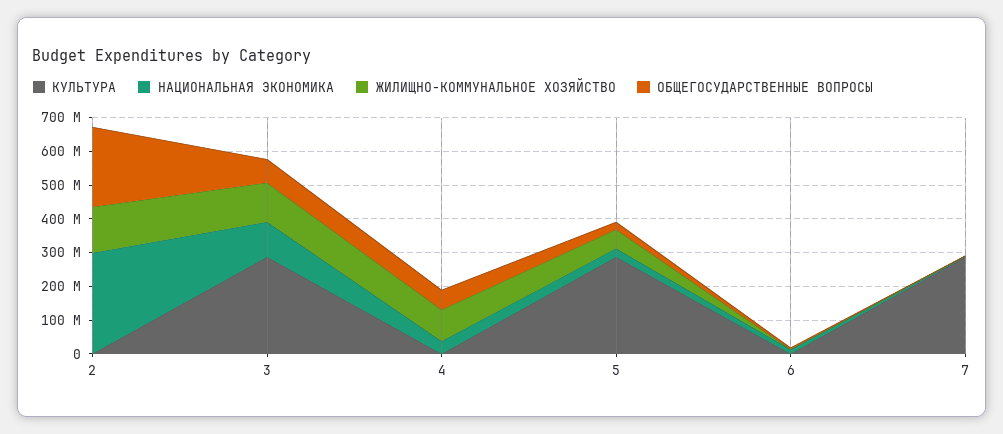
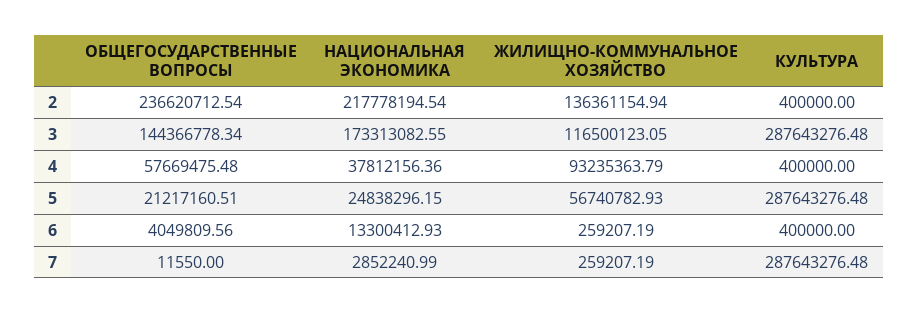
  {
    "КУЛЬТУРА": {
      "2": 400000,
      "3": 287643276.48,
      "4": 400000,
      "5": 287643276.48,
      "6": 400000,
      "7": 287643276.48
    },
    "НАЦИОНАЛЬНАЯ ЭКОНОМИКА": {
-     "2": 300000000,
+     "2": 217778194.54,
-     "3": 100000000,
+     "3": 173313082.55,
      "4": 37812156.36,
      "5": 24838296.15,
      "6": 13300412.93,
      "7": 2852240.99
    },
    "ЖИЛИЩНО-КОММУНАЛЬНОЕ ХОЗЯЙСТВО": {
      "2": 136361154.94,
      "3": 116500123.05,
      "4": 93235363.79,
      "5": 56740782.93,
      "6": 259207.19,
      "7": 259207.19
    },
    "ОБЩЕГОСУДАРСТВЕННЫЕ ВОПРОСЫ": {
      "2": 236620712.54,
-     "3": 75000000,
+     "3": 144366778.34,
      "4": 57669475.48,
      "5": 21217160.51,
      "6": 4049809.56,
      "7": 11550
    }
  }

